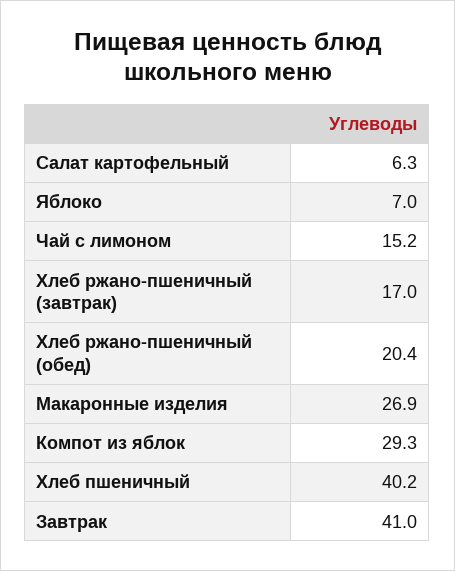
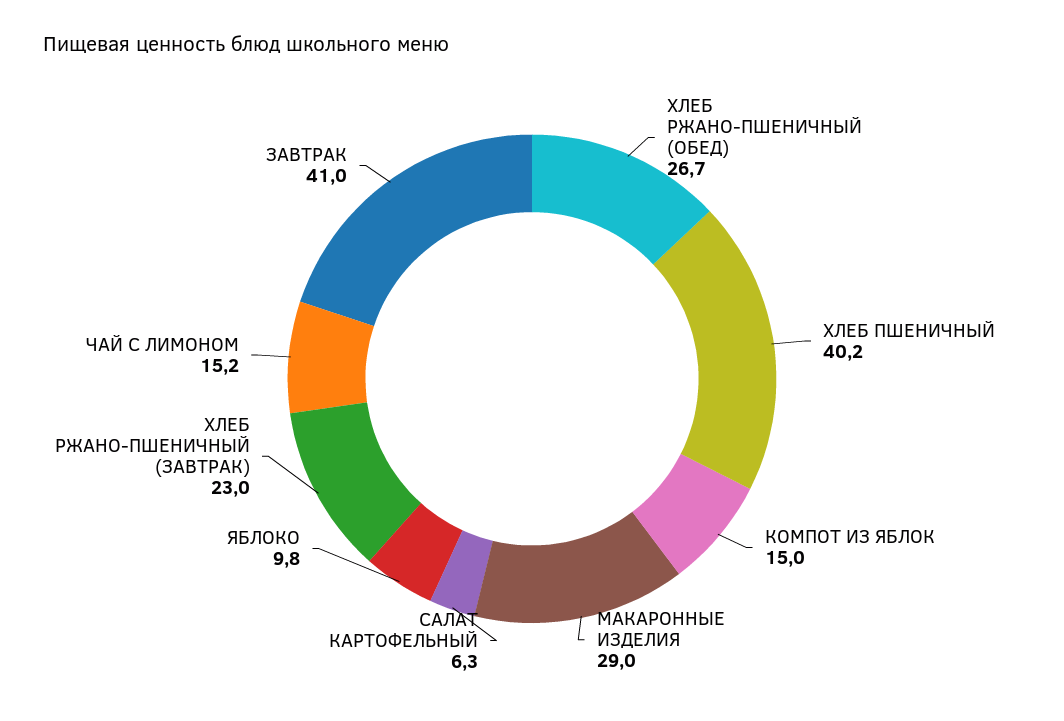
  {
    "Салат картофельный": 6.3,
-   "Яблоко": 7,
+   "Яблоко": 9.8,
    "Чай с лимоном": 15.2,
-   "Хлеб ржано-пшеничный (завтрак)": 17,
+   "Хлеб ржано-пшеничный (завтрак)": 23,
-   "Хлеб ржано-пшеничный (обед)": 20.4,
+   "Хлеб ржано-пшеничный (обед)": 26.7,
-   "Макаронные изделия": 26.9,
+   "Макаронные изделия": 29,
-   "Компот из яблок": 29.3,
+   "Компот из яблок": 15,
    "Хлеб пшеничный": 40.2,
    "Завтрак": 41
  }

